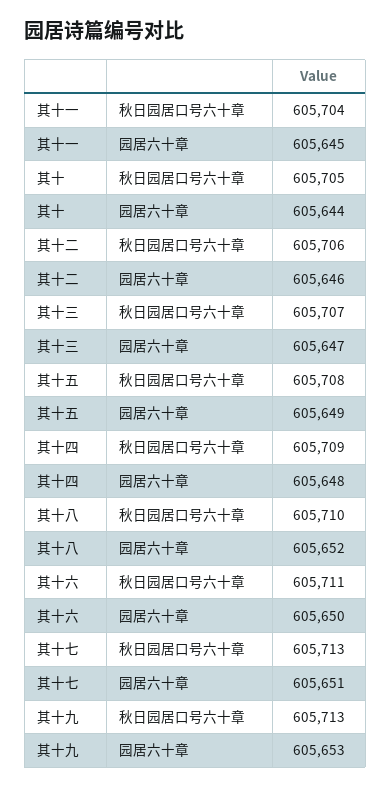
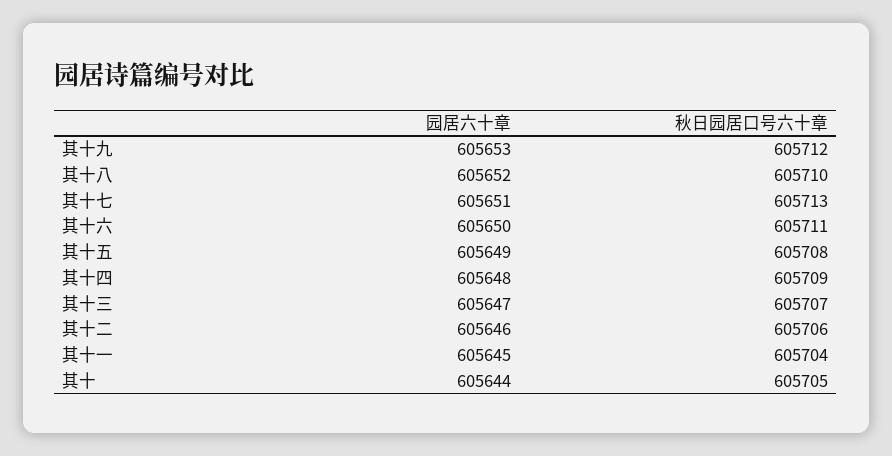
  {
    "其十一": {
      "秋日园居口号六十章": 605704,
      "园居六十章": 605645
    },
    "其十": {
      "秋日园居口号六十章": 605705,
      "园居六十章": 605644
    },
    "其十二": {
      "秋日园居口号六十章": 605706,
      "园居六十章": 605646
    },
    "其十三": {
      "秋日园居口号六十章": 605707,
      "园居六十章": 605647
    },
    "其十五": {
      "秋日园居口号六十章": 605708,
      "园居六十章": 605649
    },
    "其十四": {
      "秋日园居口号六十章": 605709,
      "园居六十章": 605648
    },
    "其十八": {
      "秋日园居口号六十章": 605710,
      "园居六十章": 605652
    },
    "其十六": {
      "秋日园居口号六十章": 605711,
      "园居六十章": 605650
    },
    "其十七": {
      "秋日园居口号六十章": 605713,
      "园居六十章": 605651
    },
    "其十九": {
-     "秋日园居口号六十章": 605713,
+     "秋日园居口号六十章": 605712,
      "园居六十章": 605653
    }
  }

